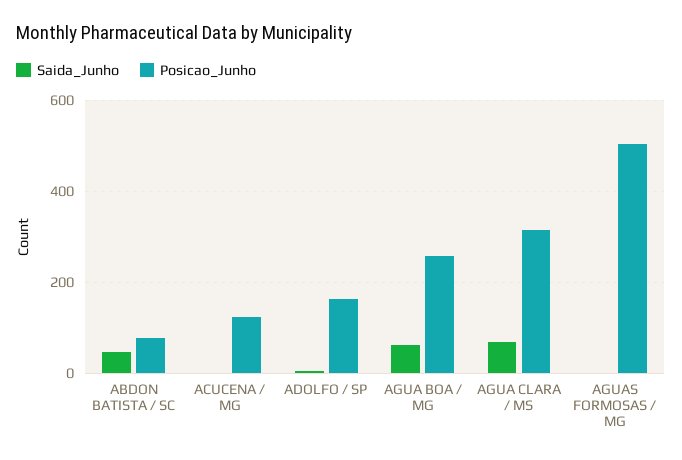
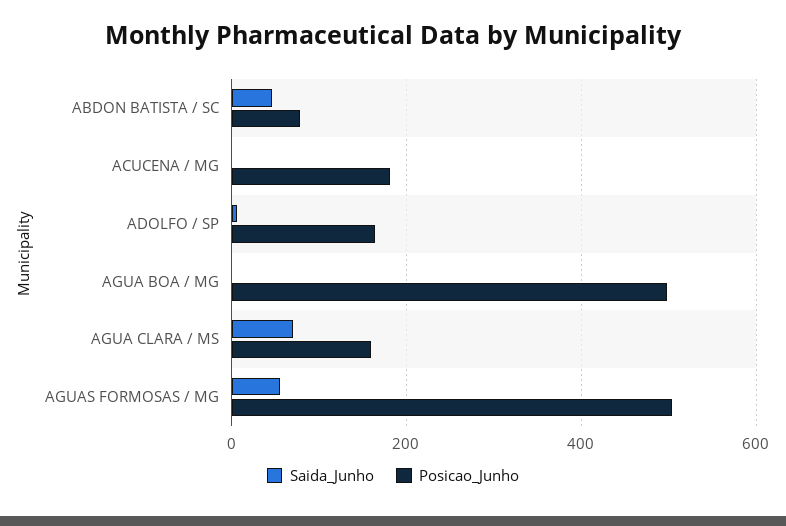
  {
    "Saida_Junho": {
      "ABDON BATISTA / SC": 40,
      "ACUCENA / MG": 0,
      "ADOLFO / SP": 0,
-     "AGUA BOA / MG": 60,
+     "AGUA BOA / MG": 0,
      "AGUA CLARA / MS": 80,
-     "AGUAS FORMOSAS / MG": 0
+     "AGUAS FORMOSAS / MG": 60
    },
    "Posicao_Junho": {
      "ABDON BATISTA / SC": 80,
-     "ACUCENA / MG": 120,
+     "ACUCENA / MG": 180,
      "ADOLFO / SP": 160,
-     "AGUA BOA / MG": 260,
+     "AGUA BOA / MG": 500,
-     "AGUA CLARA / MS": 320,
+     "AGUA CLARA / MS": 160,
      "AGUAS FORMOSAS / MG": 500
    }
  }

